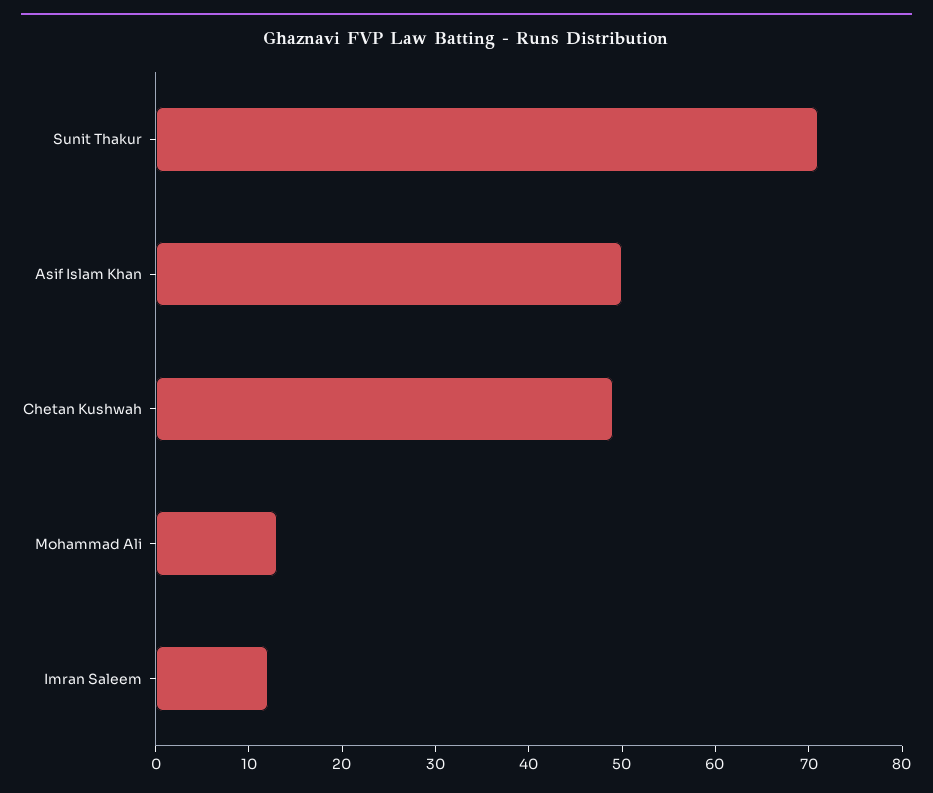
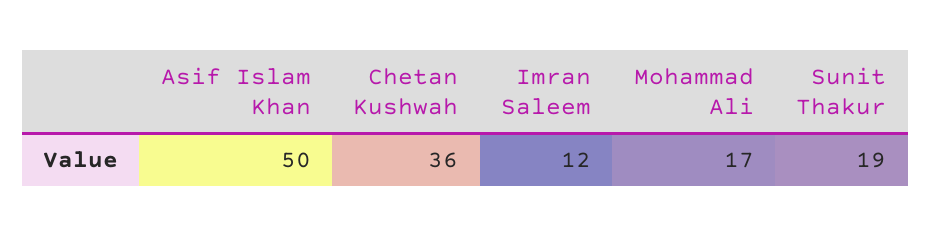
  {
-   "Sunit Thakur": 71,
+   "Sunit Thakur": 19,
    "Asif Islam Khan": 50,
-   "Chetan Kushwah": 49,
+   "Chetan Kushwah": 36,
-   "Mohammad Ali": 13,
+   "Mohammad Ali": 17,
    "Imran Saleem": 12
  }

